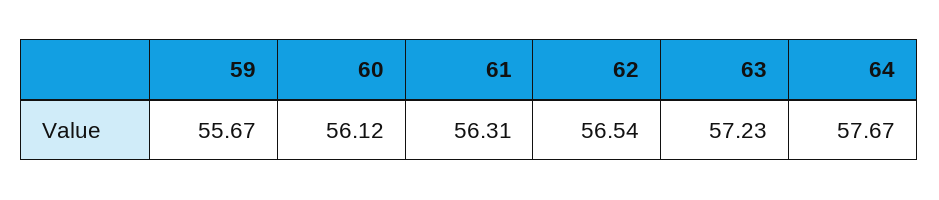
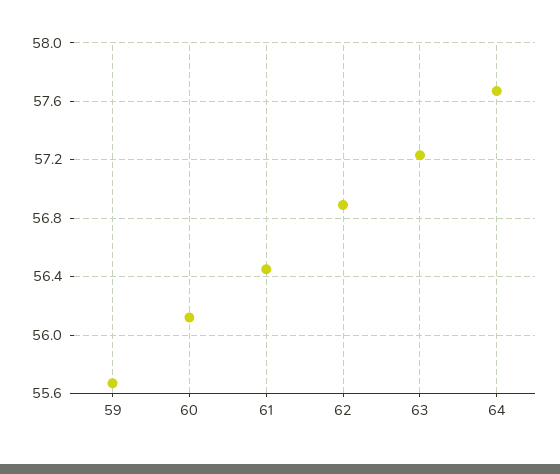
  {
    "59": 55.67,
    "60": 56.12,
-   "61": 56.31,
+   "61": 56.45,
-   "62": 56.54,
+   "62": 56.9,
    "63": 57.23,
    "64": 57.67
  }

